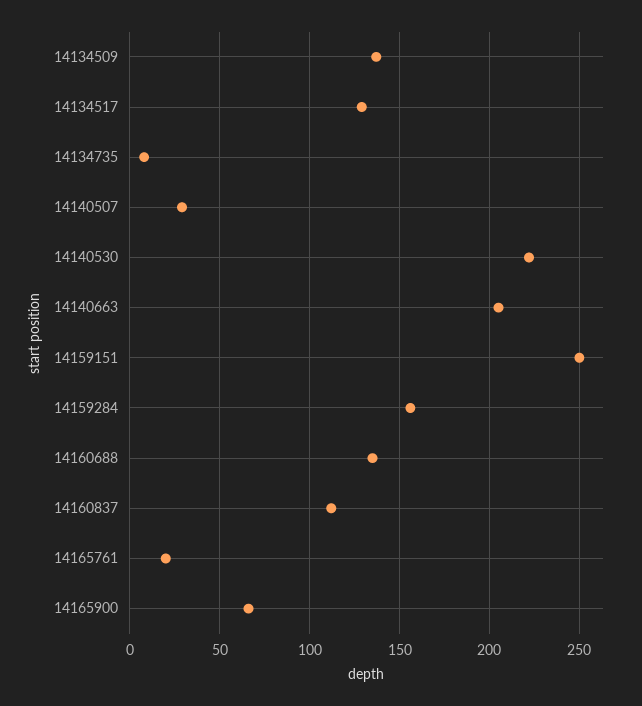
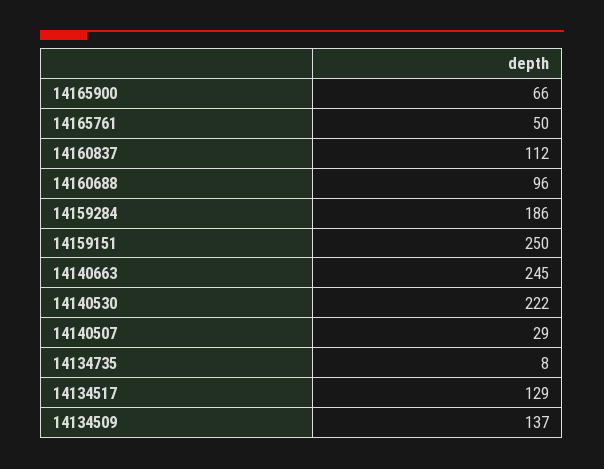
  {
    "14134509": 137,
    "14134517": 129,
    "14134735": 8,
    "14140507": 29,
    "14140530": 222,
-   "14140663": 205,
+   "14140663": 245,
    "14159151": 250,
-   "14159284": 155,
+   "14159284": 186,
-   "14160688": 135,
+   "14160688": 96,
    "14160837": 112,
-   "14165761": 20,
+   "14165761": 50,
    "14165900": 66
  }

